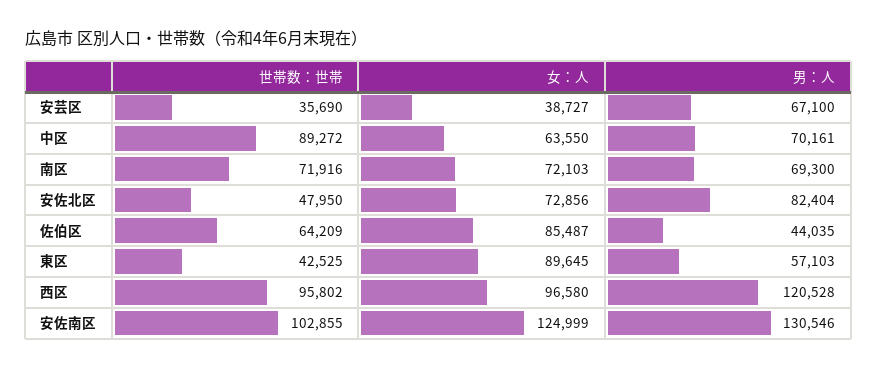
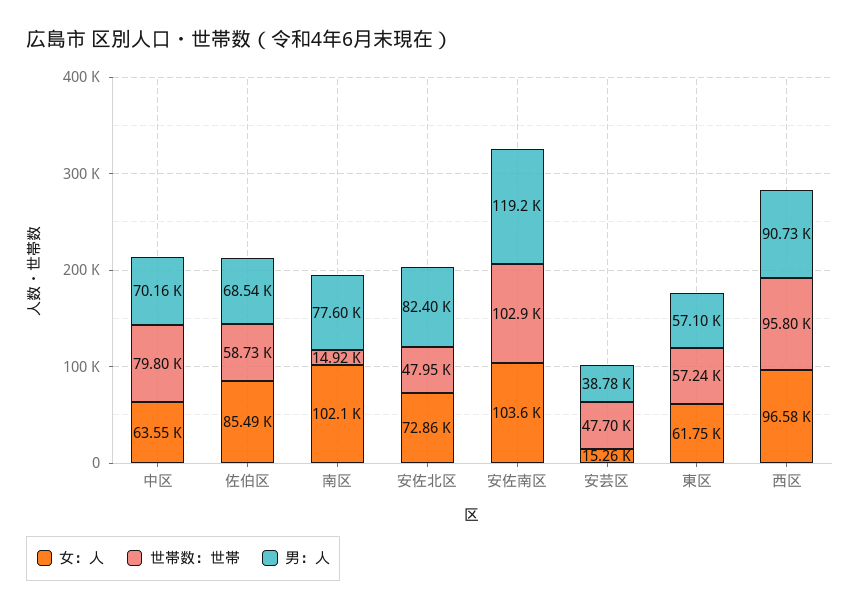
  {
    "世帯数：世帯": {
-     "安芸区": 35690,
+     "安芸区": 47700,
-     "中区": 89272,
+     "中区": 79800,
-     "南区": 71916,
+     "南区": 14920,
      "安佐北区": 47950,
-     "佐伯区": 64209,
+     "佐伯区": 58730,
-     "東区": 42525,
+     "東区": 57240,
      "西区": 95802,
      "安佐南区": 102855
    },
    "女：人": {
-     "安芸区": 38727,
+     "安芸区": 15260,
      "中区": 63550,
-     "南区": 72103,
+     "南区": 102100,
      "安佐北区": 72856,
      "佐伯区": 85487,
-     "東区": 89645,
+     "東区": 61750,
      "西区": 96580,
-     "安佐南区": 124999
+     "安佐南区": 103600
    },
    "男：人": {
-     "安芸区": 67100,
+     "安芸区": 38780,
      "中区": 70161,
-     "南区": 69300,
+     "南区": 77600,
      "安佐北区": 82404,
-     "佐伯区": 44035,
+     "佐伯区": 68540,
      "東区": 57103,
-     "西区": 120528,
+     "西区": 90730,
-     "安佐南区": 130546
+     "安佐南区": 119200
    }
  }

